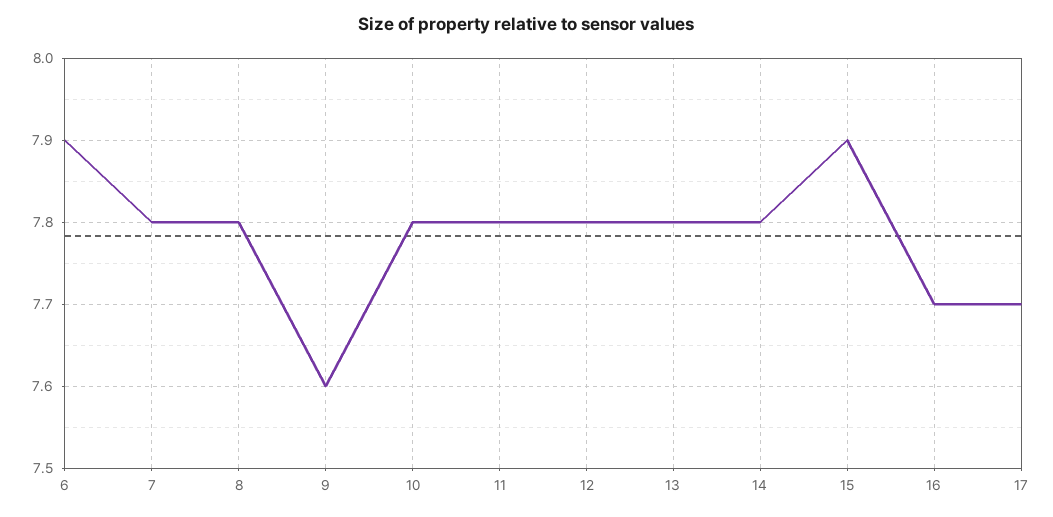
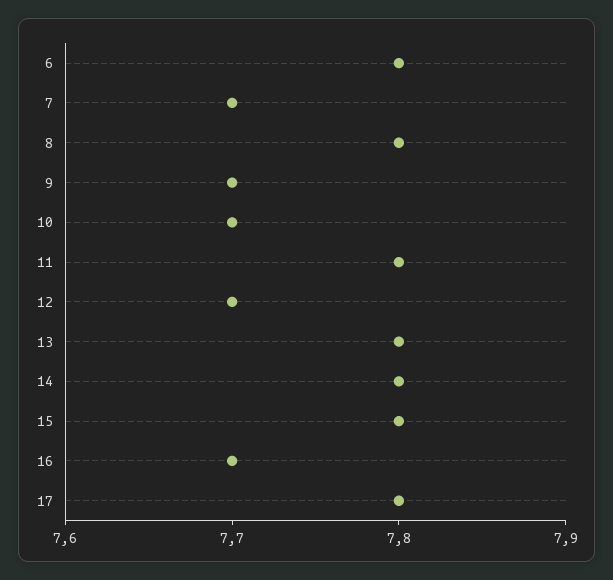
  {
-   "6": 7.9,
+   "6": 7.8,
-   "7": 7.8,
+   "7": 7.7,
    "8": 7.8,
-   "9": 7.6,
+   "9": 7.7,
-   "10": 7.8,
+   "10": 7.7,
    "11": 7.8,
-   "12": 7.8,
+   "12": 7.7,
    "13": 7.8,
    "14": 7.8,
-   "15": 7.9,
+   "15": 7.8,
    "16": 7.7,
-   "17": 7.7
+   "17": 7.8
  }

